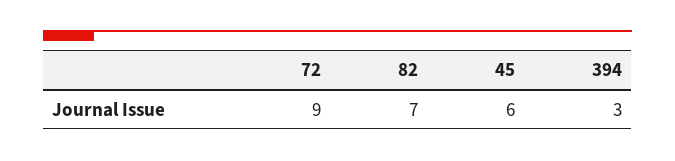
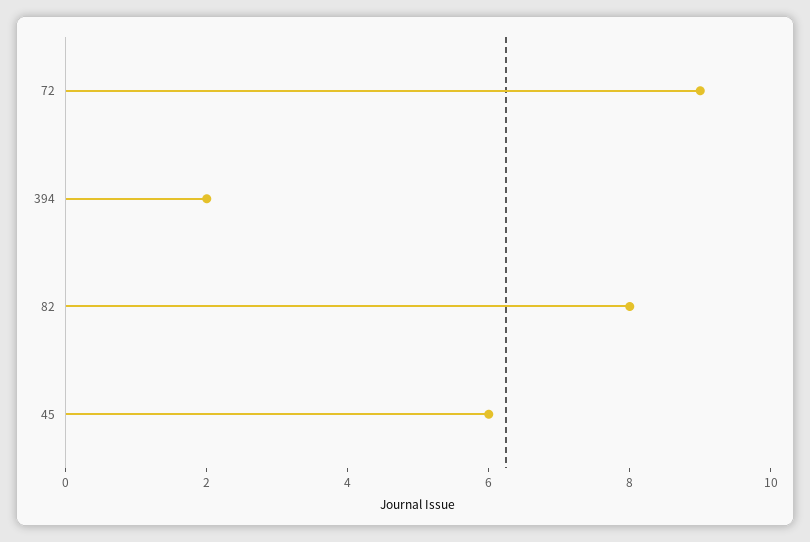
  {
    "72": 9,
-   "82": 7,
+   "82": 8,
    "45": 6,
-   "394": 3
+   "394": 2
  }

